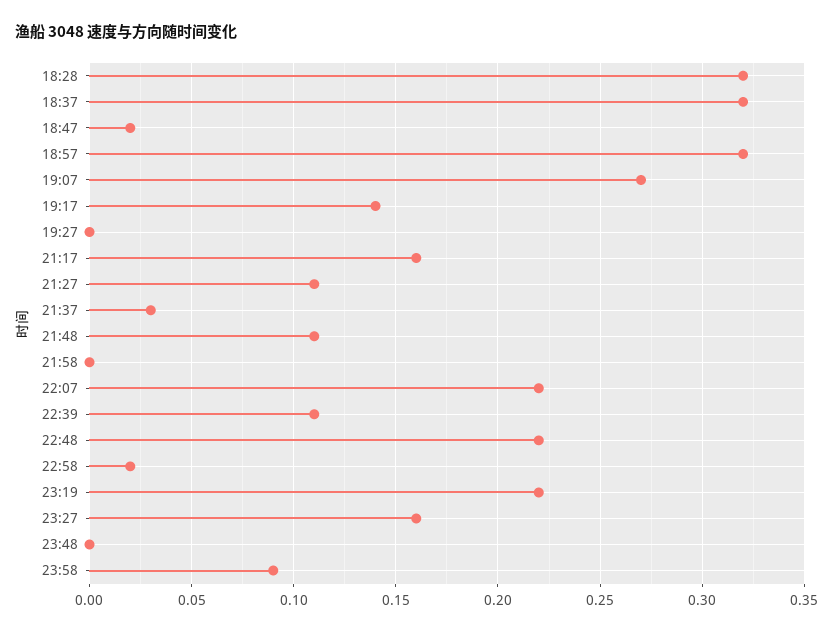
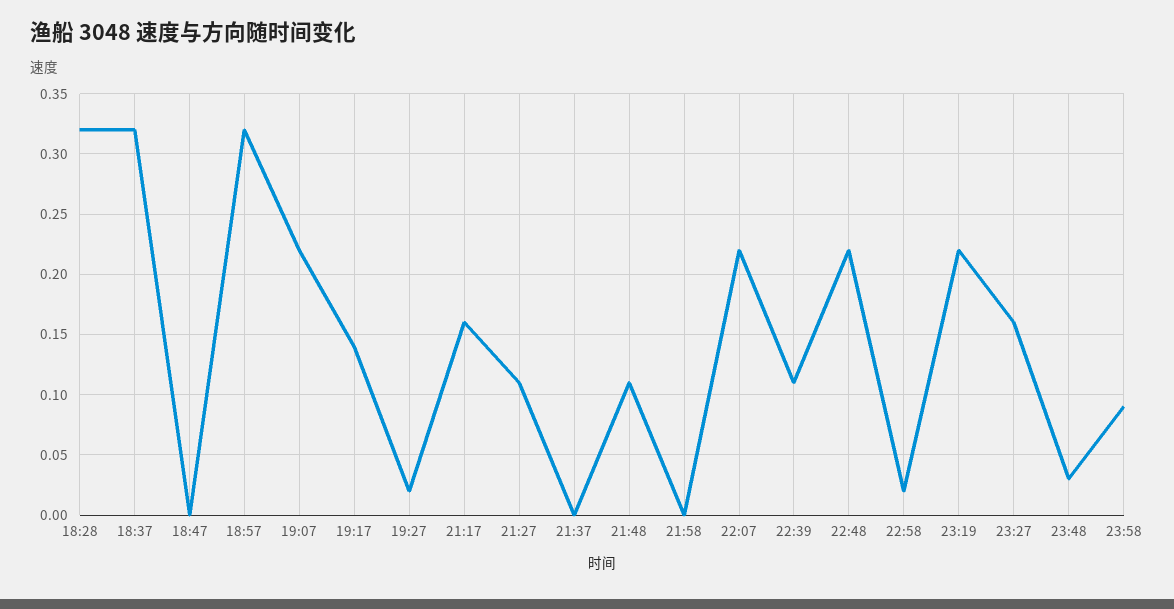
  {
    "18:28": 0.32,
    "18:37": 0.32,
-   "18:47": 0.02,
+   "18:47": 0,
    "18:57": 0.32,
-   "19:07": 0.27,
+   "19:07": 0.22,
    "19:17": 0.14,
-   "19:27": 0,
+   "19:27": 0.02,
    "21:17": 0.16,
    "21:27": 0.11,
-   "21:37": 0.03,
+   "21:37": 0,
    "21:48": 0.11,
    "21:58": 0,
    "22:07": 0.22,
    "22:39": 0.11,
    "22:48": 0.22,
    "22:58": 0.02,
    "23:19": 0.22,
    "23:27": 0.16,
-   "23:48": 0,
+   "23:48": 0.03,
    "23:58": 0.09
  }

